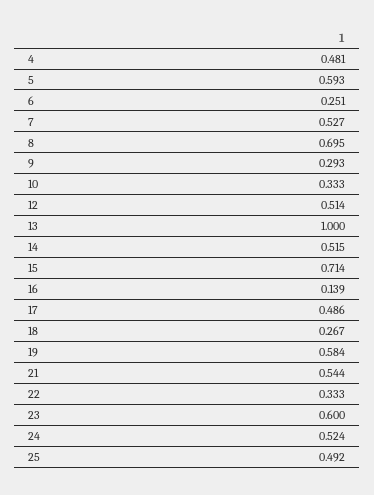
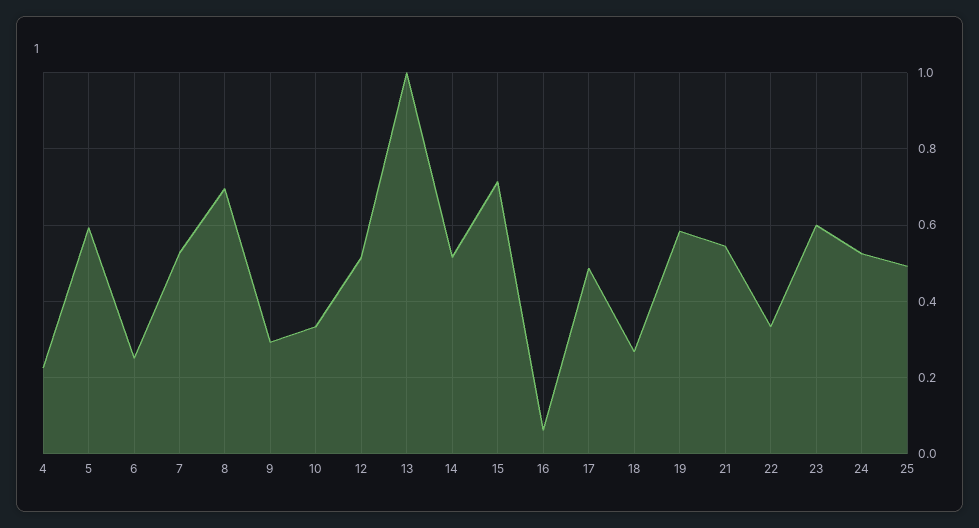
  {
-   "4": 0.481,
+   "4": 0.22,
    "5": 0.593,
    "6": 0.251,
    "7": 0.527,
    "8": 0.695,
    "9": 0.293,
    "10": 0.333,
    "12": 0.514,
    "13": 1,
    "14": 0.515,
    "15": 0.714,
-   "16": 0.139,
+   "16": 0.06,
    "17": 0.486,
    "18": 0.267,
    "19": 0.584,
    "21": 0.544,
    "22": 0.333,
    "23": 0.6,
    "24": 0.524,
    "25": 0.492
  }

